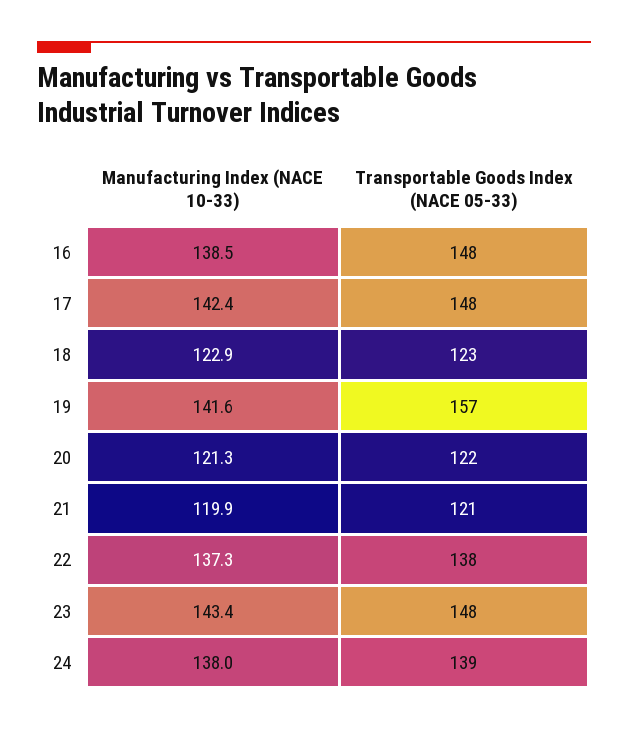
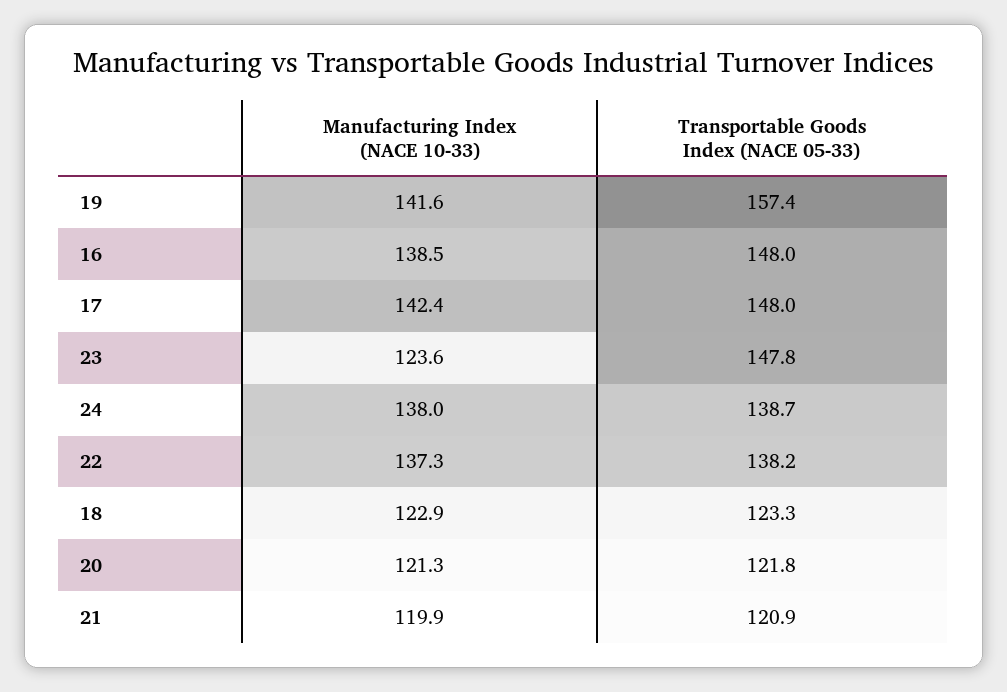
  {
    "Manufacturing Index (NACE 10-33)": {
      "16": 138.5,
      "17": 142.4,
      "18": 122.9,
      "19": 141.6,
      "20": 121.3,
      "21": 119.9,
      "22": 137.3,
-     "23": 143.4,
+     "23": 123.6,
      "24": 138
    },
    "Transportable Goods Index (NACE 05-33)": {
      "16": 148,
      "17": 148,
      "18": 123.3,
      "19": 157.4,
      "20": 121.8,
      "21": 120.9,
      "22": 138.2,
      "23": 147.8,
      "24": 138.7
    }
  }

